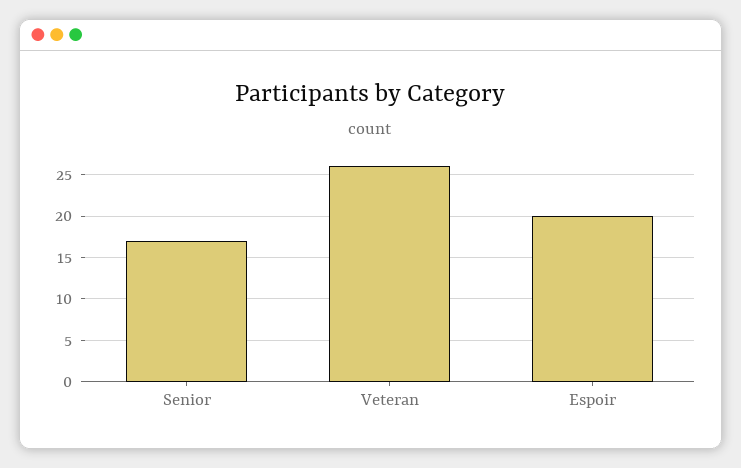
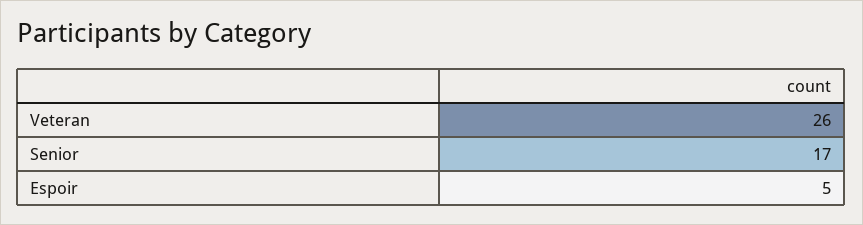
  {
    "Senior": 17,
    "Veteran": 26,
-   "Espoir": 20
+   "Espoir": 5
  }

